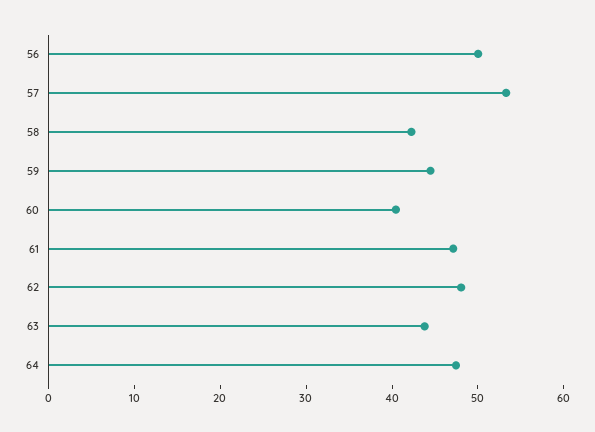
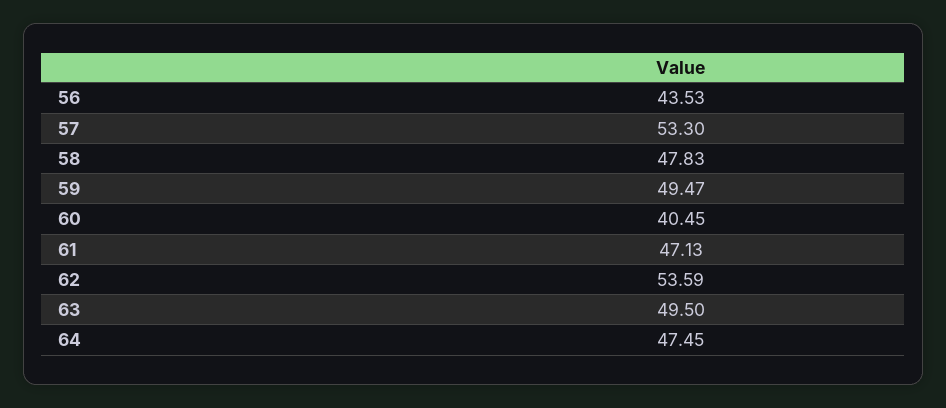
  {
-   "56": 50,
+   "56": 43.53,
    "57": 53.3,
-   "58": 42,
+   "58": 47.83,
-   "59": 44,
+   "59": 49.47,
    "60": 40.45,
    "61": 47.13,
-   "62": 48,
+   "62": 53.59,
-   "63": 44,
+   "63": 49.5,
    "64": 47.45
  }

